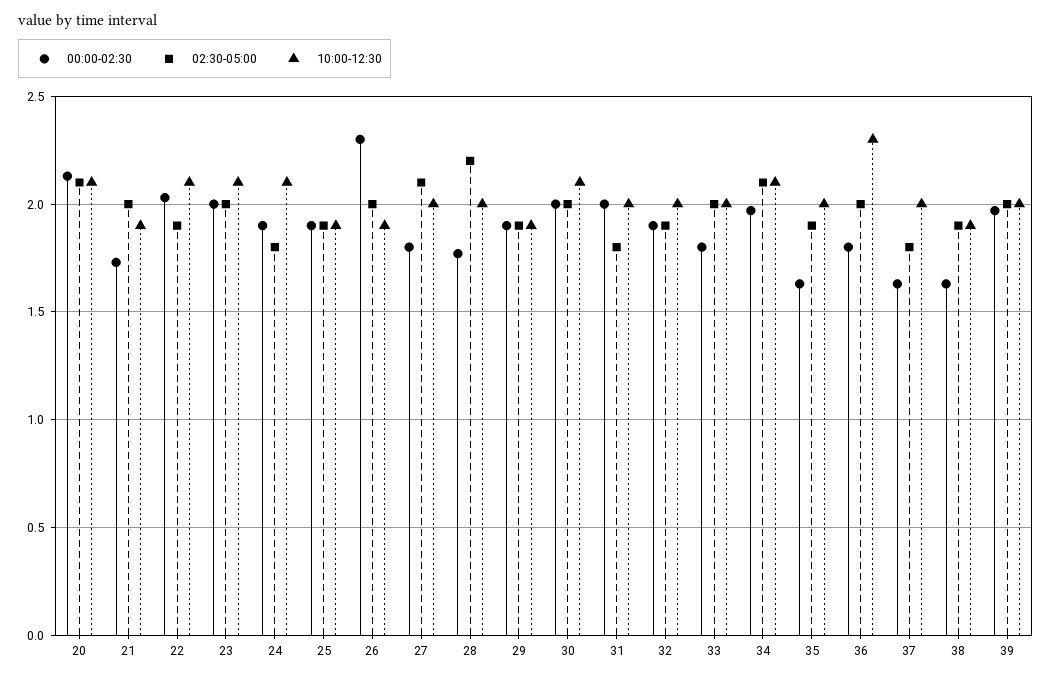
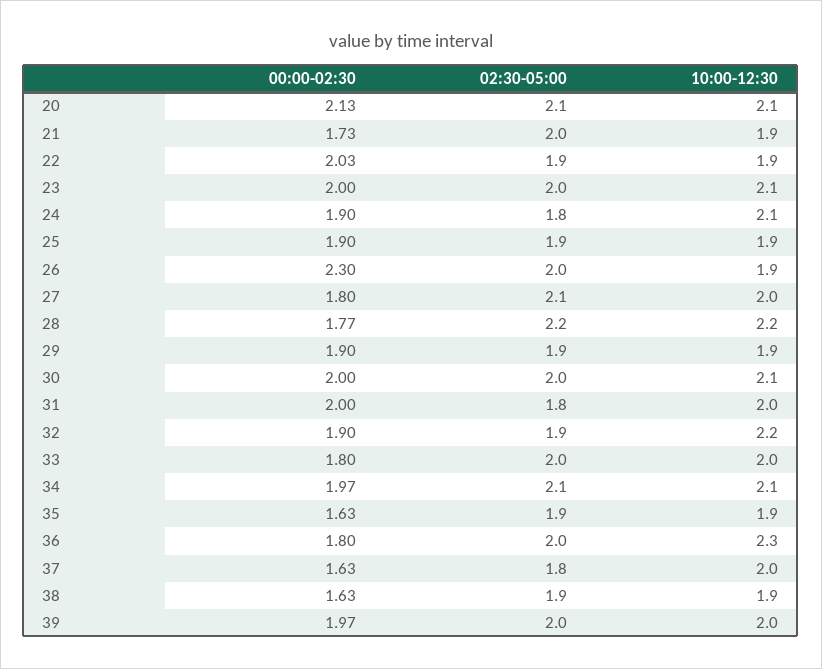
  {
    "00:00-02:30": {
      "20": 2.13,
      "21": 1.73,
      "22": 2.03,
      "23": 2,
      "24": 1.9,
      "25": 1.9,
      "26": 2.3,
      "27": 1.8,
      "28": 1.77,
      "29": 1.9,
      "30": 2,
      "31": 2,
      "32": 1.9,
      "33": 1.8,
      "34": 1.97,
      "35": 1.63,
      "36": 1.8,
      "37": 1.63,
      "38": 1.63,
      "39": 1.97
    },
    "02:30-05:00": {
      "20": 2.1,
      "21": 2,
      "22": 1.9,
      "23": 2,
      "24": 1.8,
      "25": 1.9,
      "26": 2,
      "27": 2.1,
      "28": 2.2,
      "29": 1.9,
      "30": 2,
      "31": 1.8,
      "32": 1.9,
      "33": 2,
      "34": 2.1,
      "35": 1.9,
      "36": 2,
      "37": 1.8,
      "38": 1.9,
      "39": 2
    },
    "10:00-12:30": {
      "20": 2.1,
      "21": 1.9,
-     "22": 2.1,
+     "22": 1.9,
      "23": 2.1,
      "24": 2.1,
      "25": 1.9,
      "26": 1.9,
      "27": 2,
-     "28": 2,
+     "28": 2.2,
      "29": 1.9,
      "30": 2.1,
      "31": 2,
-     "32": 2,
+     "32": 2.2,
      "33": 2,
      "34": 2.1,
-     "35": 2,
+     "35": 1.9,
      "36": 2.3,
      "37": 2,
      "38": 1.9,
      "39": 2
    }
  }

